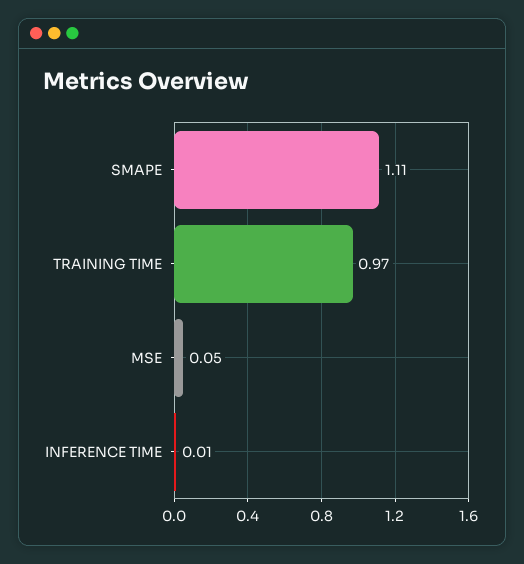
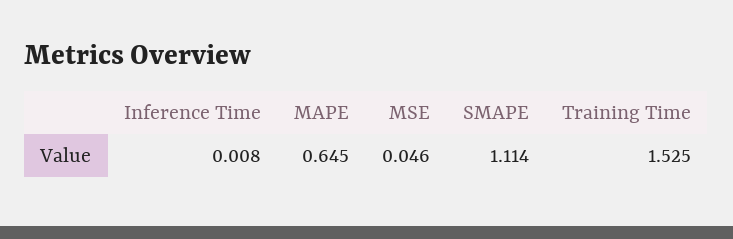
  {
    "SMAPE": 1.114,
-   "TRAINING TIME": 0.97,
+   "TRAINING TIME": 1.525,
    "MSE": 0.046,
-   "INFERENCE TIME": 0.008
+   "INFERENCE TIME": 0.008,
+   "MAPE": 0.645
  }

